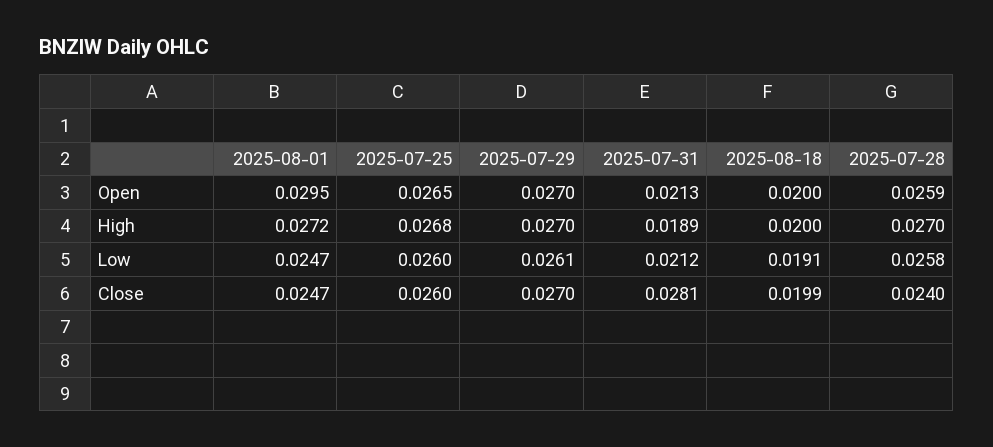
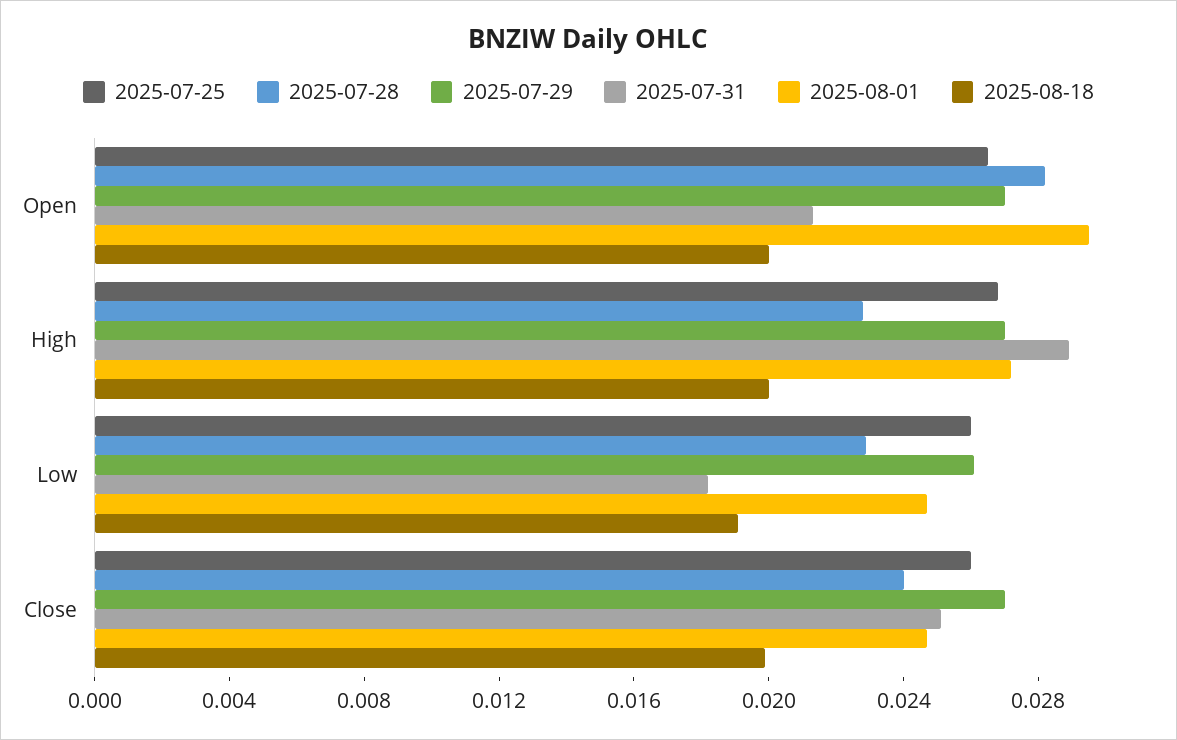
  {
    "2025-08-01": {
      "Open": 0.0295,
      "High": 0.0272,
      "Low": 0.0247,
      "Close": 0.0247
    },
    "2025-07-25": {
      "Open": 0.0265,
      "High": 0.0268,
      "Low": 0.026,
      "Close": 0.026
    },
    "2025-07-29": {
      "Open": 0.027,
      "High": 0.027,
      "Low": 0.0261,
      "Close": 0.027
    },
    "2025-07-31": {
      "Open": 0.0213,
-     "High": 0.0189,
+     "High": 0.029,
-     "Low": 0.0212,
+     "Low": 0.018,
-     "Close": 0.0281
+     "Close": 0.025
    },
    "2025-08-18": {
      "Open": 0.02,
      "High": 0.02,
      "Low": 0.0191,
      "Close": 0.0199
    },
    "2025-07-28": {
-     "Open": 0.0259,
+     "Open": 0.028,
-     "High": 0.027,
+     "High": 0.023,
-     "Low": 0.0258,
+     "Low": 0.023,
      "Close": 0.024
    }
  }

